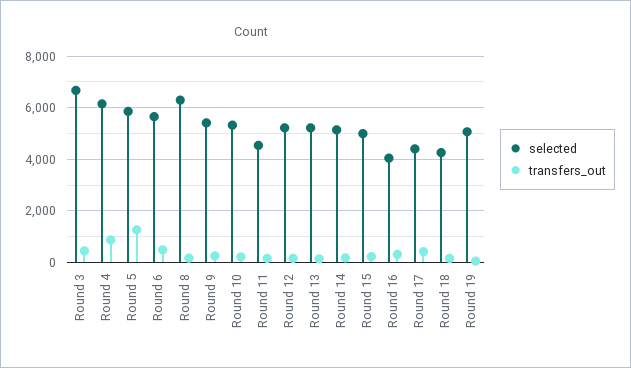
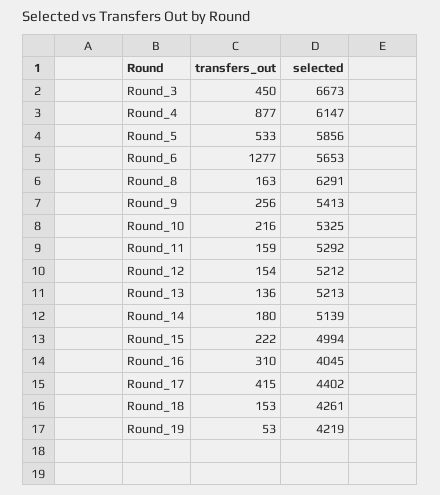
  {
    "selected": {
      "Round 3": 6673,
      "Round 4": 6147,
      "Round 5": 5856,
      "Round 6": 5653,
      "Round 8": 6291,
      "Round 9": 5413,
      "Round 10": 5325,
-     "Round 11": 4500,
+     "Round 11": 5292,
      "Round 12": 5212,
      "Round 13": 5213,
      "Round 14": 5139,
      "Round 15": 4994,
      "Round 16": 4045,
      "Round 17": 4402,
      "Round 18": 4261,
-     "Round 19": 5000
+     "Round 19": 4219
    },
    "transfers_out": {
      "Round 3": 450,
      "Round 4": 877,
-     "Round 5": 1250,
+     "Round 5": 533,
-     "Round 6": 500,
+     "Round 6": 1277,
      "Round 8": 163,
      "Round 9": 256,
      "Round 10": 216,
      "Round 11": 159,
      "Round 12": 154,
      "Round 13": 136,
      "Round 14": 180,
      "Round 15": 222,
      "Round 16": 310,
      "Round 17": 415,
      "Round 18": 153,
      "Round 19": 53
    }
  }

